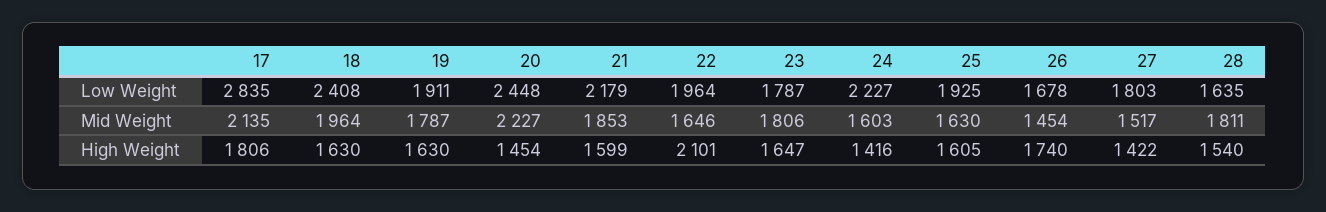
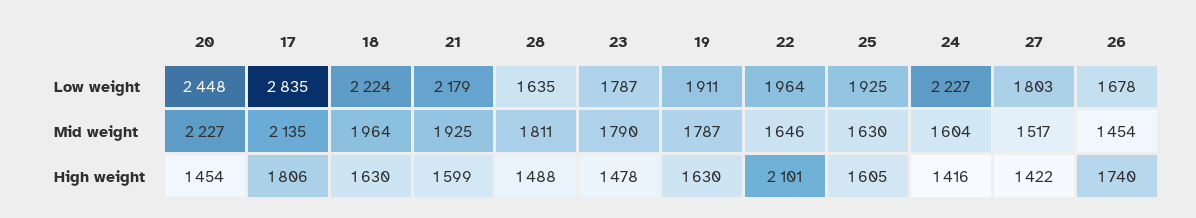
  {
    "17": {
      "Low Weight": 2835,
      "Mid Weight": 2135,
      "High Weight": 1806
    },
    "18": {
-     "Low Weight": 2408,
+     "Low Weight": 2224,
      "Mid Weight": 1964,
      "High Weight": 1630
    },
    "19": {
      "Low Weight": 1911,
      "Mid Weight": 1787,
      "High Weight": 1630
    },
    "20": {
      "Low Weight": 2448,
      "Mid Weight": 2227,
      "High Weight": 1454
    },
    "21": {
      "Low Weight": 2179,
-     "Mid Weight": 1853,
+     "Mid Weight": 1925,
      "High Weight": 1599
    },
    "22": {
      "Low Weight": 1964,
      "Mid Weight": 1646,
      "High Weight": 2101
    },
    "23": {
      "Low Weight": 1787,
-     "Mid Weight": 1806,
+     "Mid Weight": 1790,
-     "High Weight": 1647
+     "High Weight": 1478
    },
    "24": {
      "Low Weight": 2227,
-     "Mid Weight": 1603,
+     "Mid Weight": 1604,
      "High Weight": 1416
    },
    "25": {
      "Low Weight": 1925,
      "Mid Weight": 1630,
      "High Weight": 1605
    },
    "26": {
      "Low Weight": 1678,
      "Mid Weight": 1454,
      "High Weight": 1740
    },
    "27": {
      "Low Weight": 1803,
      "Mid Weight": 1517,
      "High Weight": 1422
    },
    "28": {
      "Low Weight": 1635,
      "Mid Weight": 1811,
-     "High Weight": 1540
+     "High Weight": 1488
    }
  }

